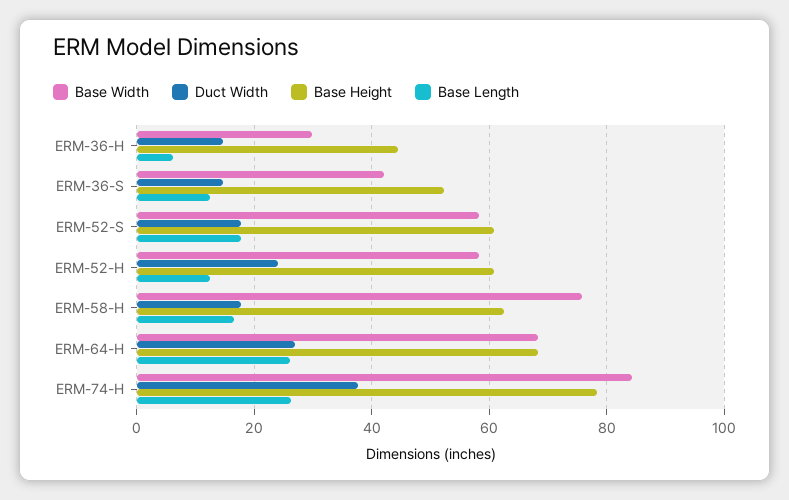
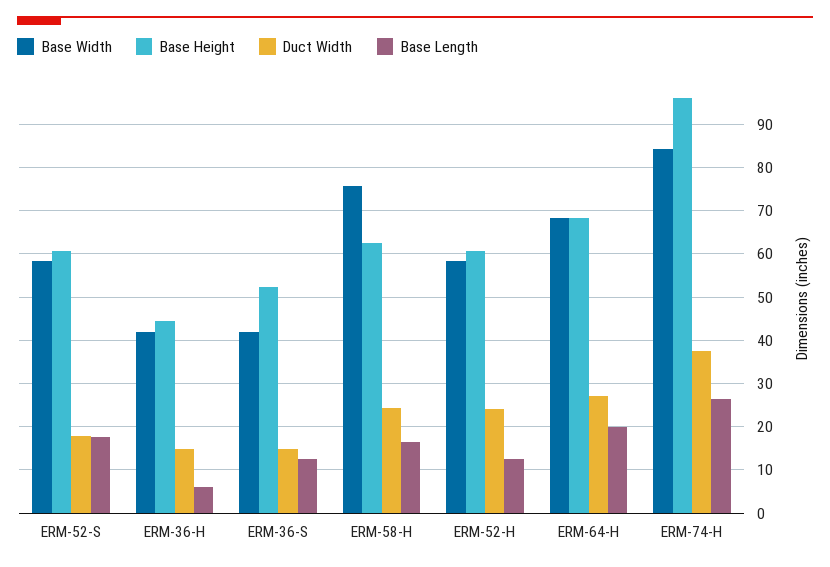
  {
    "Base Width": {
-     "ERM-36-H": 30,
+     "ERM-36-H": 42,
      "ERM-36-S": 42,
      "ERM-52-S": 58,
      "ERM-52-H": 58,
      "ERM-58-H": 76,
      "ERM-64-H": 68,
      "ERM-74-H": 84
    },
    "Duct Width": {
      "ERM-36-H": 14,
      "ERM-36-S": 14,
      "ERM-52-S": 18,
      "ERM-52-H": 24,
-     "ERM-58-H": 18,
+     "ERM-58-H": 24,
      "ERM-64-H": 28,
      "ERM-74-H": 38
    },
    "Base Height": {
      "ERM-36-H": 44,
      "ERM-36-S": 52,
      "ERM-52-S": 60,
      "ERM-52-H": 60,
      "ERM-58-H": 62,
      "ERM-64-H": 68,
-     "ERM-74-H": 78
+     "ERM-74-H": 96
    },
    "Base Length": {
      "ERM-36-H": 6,
      "ERM-36-S": 12,
      "ERM-52-S": 18,
      "ERM-52-H": 12,
      "ERM-58-H": 16,
-     "ERM-64-H": 26,
+     "ERM-64-H": 20,
      "ERM-74-H": 26
    }
  }

